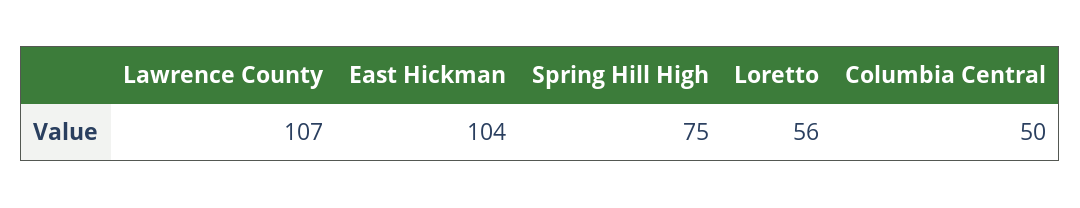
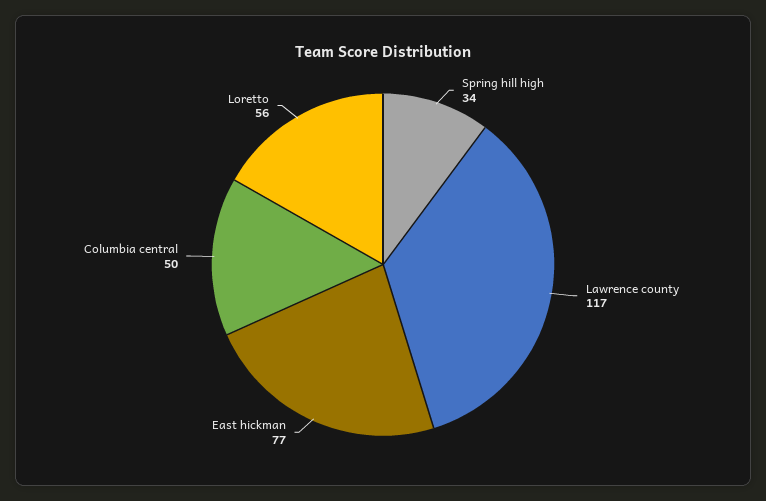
  {
-   "Lawrence County": 107,
+   "Lawrence County": 117,
-   "East Hickman": 104,
+   "East Hickman": 77,
-   "Spring Hill High": 75,
+   "Spring Hill High": 34,
    "Loretto": 56,
    "Columbia Central": 50
  }

